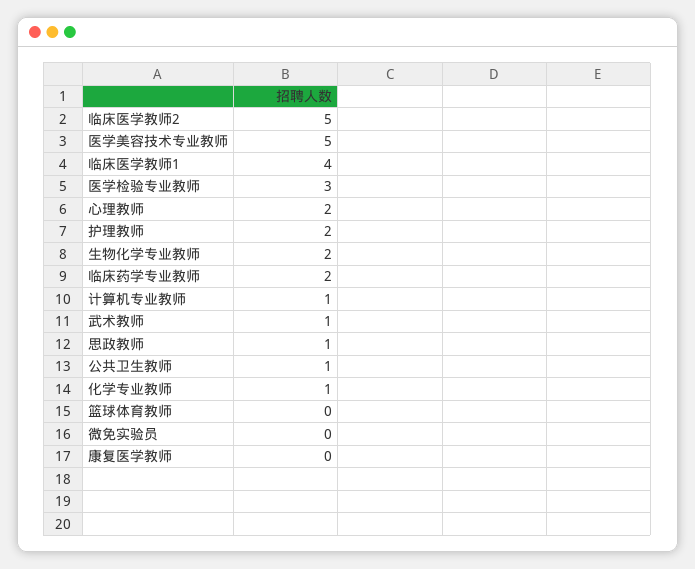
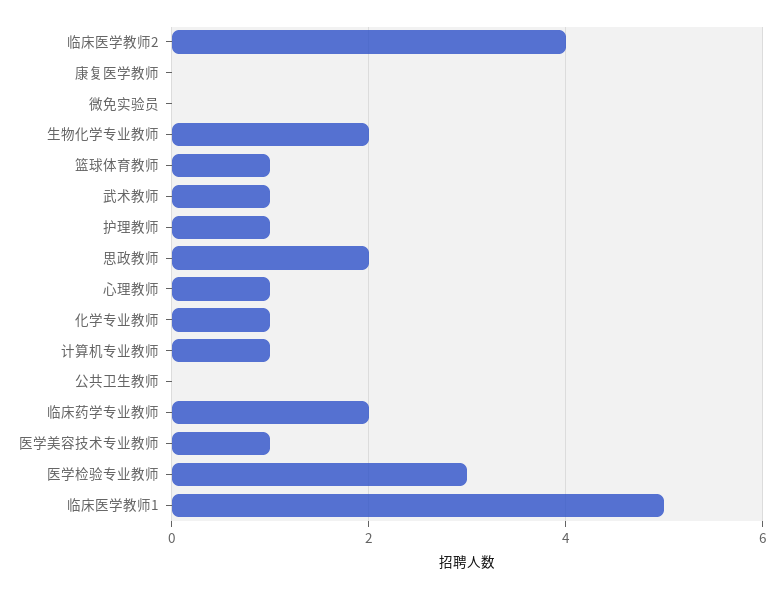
  {
-   "临床医学教师2": 5,
+   "临床医学教师2": 4,
-   "医学美容技术专业教师": 5,
+   "医学美容技术专业教师": 1,
-   "临床医学教师1": 4,
+   "临床医学教师1": 5,
    "医学检验专业教师": 3,
-   "心理教师": 2,
+   "心理教师": 1,
-   "护理教师": 2,
+   "护理教师": 1,
    "生物化学专业教师": 2,
    "临床药学专业教师": 2,
    "计算机专业教师": 1,
    "武术教师": 1,
-   "思政教师": 1,
+   "思政教师": 2,
-   "公共卫生教师": 1,
+   "公共卫生教师": 0,
    "化学专业教师": 1,
-   "篮球体育教师": 0,
+   "篮球体育教师": 1,
    "微免实验员": 0,
    "康复医学教师": 0
  }

